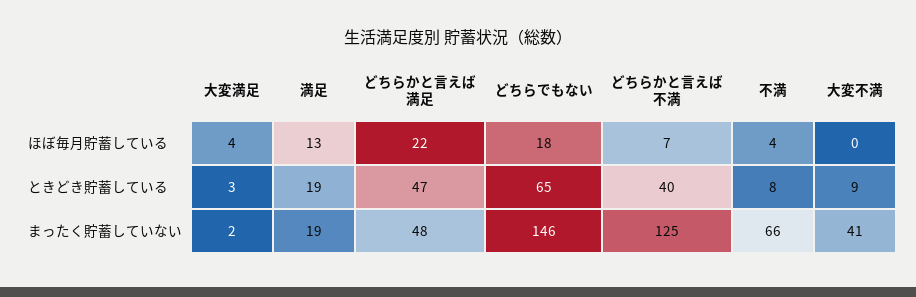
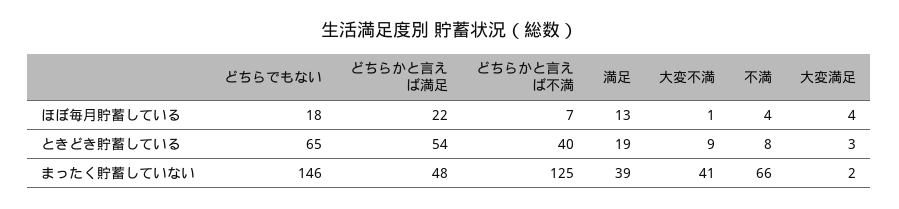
  {
    "大変満足": {
      "ほぼ毎月貯蓄している": 4,
      "ときどき貯蓄している": 3,
      "まったく貯蓄していない": 2
    },
    "満足": {
      "ほぼ毎月貯蓄している": 13,
      "ときどき貯蓄している": 19,
-     "まったく貯蓄していない": 19
+     "まったく貯蓄していない": 39
    },
    "どちらかと言えば満足": {
      "ほぼ毎月貯蓄している": 22,
-     "ときどき貯蓄している": 47,
+     "ときどき貯蓄している": 54,
      "まったく貯蓄していない": 48
    },
    "どちらでもない": {
      "ほぼ毎月貯蓄している": 18,
      "ときどき貯蓄している": 65,
      "まったく貯蓄していない": 146
    },
    "どちらかと言えば不満": {
      "ほぼ毎月貯蓄している": 7,
      "ときどき貯蓄している": 40,
      "まったく貯蓄していない": 125
    },
    "不満": {
      "ほぼ毎月貯蓄している": 4,
      "ときどき貯蓄している": 8,
      "まったく貯蓄していない": 66
    },
    "大変不満": {
-     "ほぼ毎月貯蓄している": 0,
+     "ほぼ毎月貯蓄している": 1,
      "ときどき貯蓄している": 9,
      "まったく貯蓄していない": 41
    }
  }

